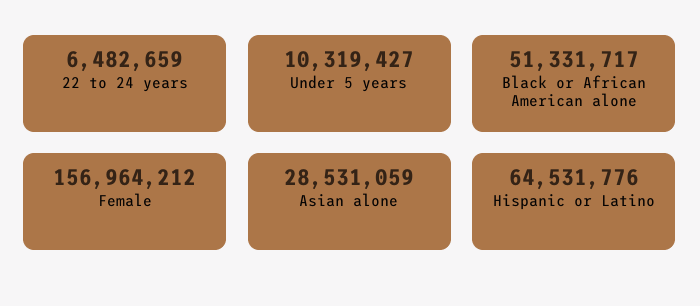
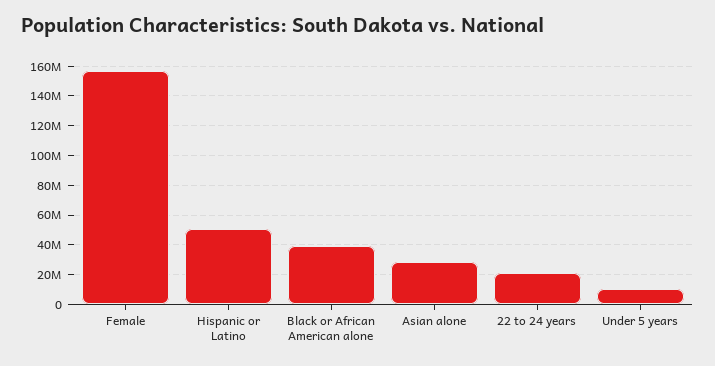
  {
-   "22 to 24 years": 6482659,
+   "22 to 24 years": 20000000,
    "Under 5 years": 10319427,
-   "Black or African American alone": 51331717,
+   "Black or African American alone": 40000000,
    "Female": 156964212,
    "Asian alone": 28531059,
-   "Hispanic or Latino": 64531776
+   "Hispanic or Latino": 50000000
  }

